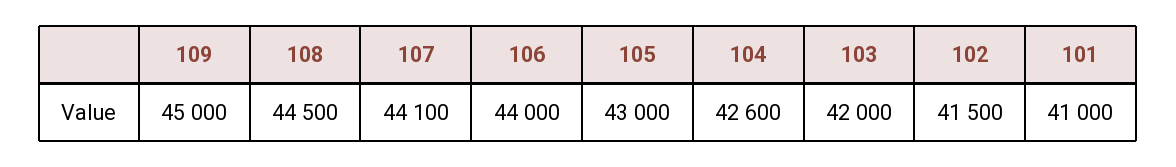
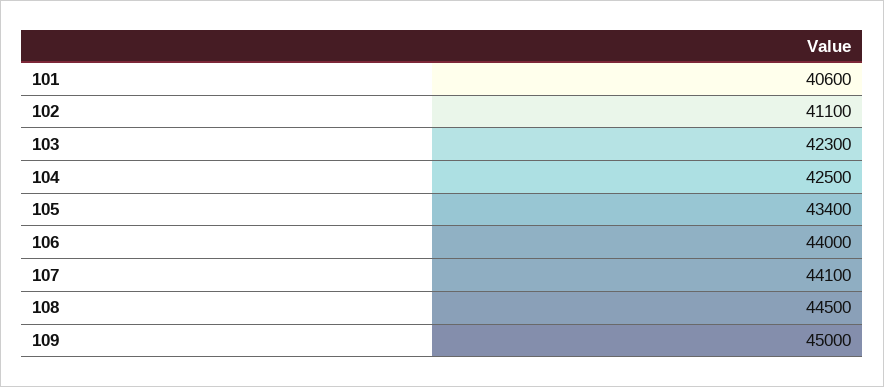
  {
    "109": 45000,
    "108": 44500,
    "107": 44100,
    "106": 44000,
-   "105": 43000,
+   "105": 43400,
-   "104": 42600,
+   "104": 42500,
-   "103": 42000,
+   "103": 42300,
-   "102": 41500,
+   "102": 41100,
-   "101": 41000
+   "101": 40600
  }

